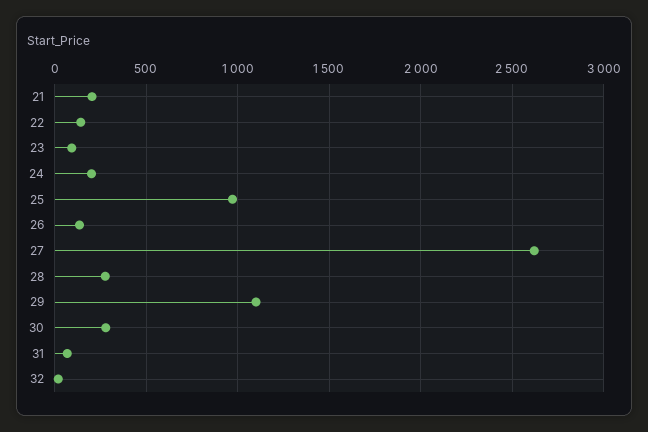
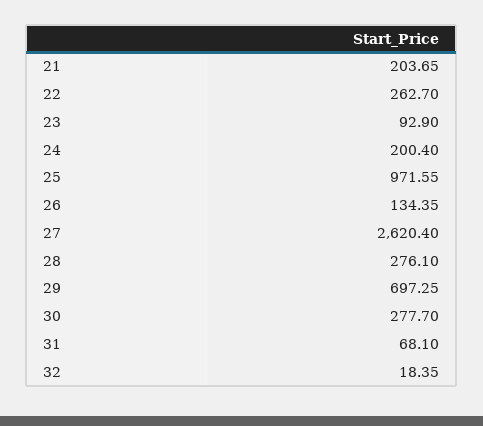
  {
    "21": 203.65,
-   "22": 150,
+   "22": 262.7,
    "23": 92.9,
    "24": 200.4,
    "25": 971.55,
    "26": 134.35,
    "27": 2620.4,
    "28": 276.1,
-   "29": 1100,
+   "29": 697.25,
    "30": 277.7,
    "31": 68.1,
    "32": 18.35
  }

